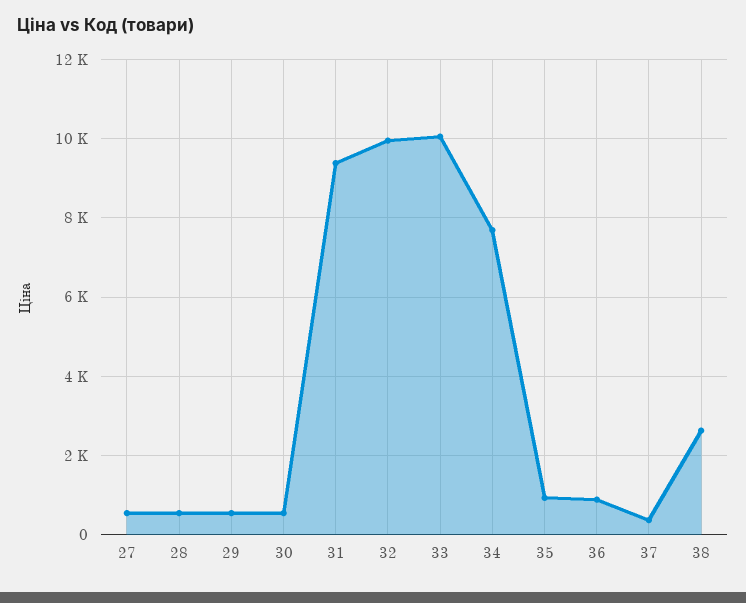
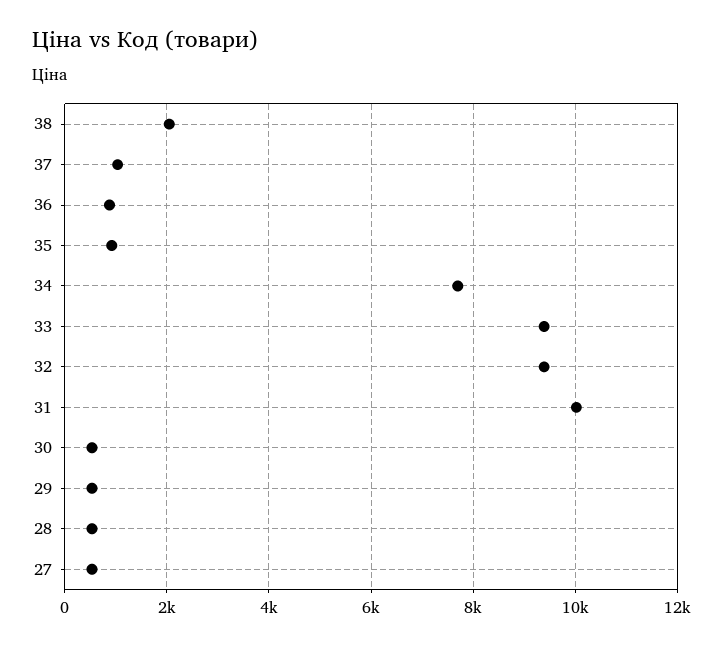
  {
    "27": 600,
    "28": 600,
    "29": 600,
    "30": 600,
-   "31": 9400,
+   "31": 10000,
-   "32": 10000,
+   "32": 9400,
-   "33": 10000,
+   "33": 9400,
    "34": 7600,
    "35": 1000,
    "36": 800,
-   "37": 400,
+   "37": 1000,
-   "38": 2600
+   "38": 2000
  }

